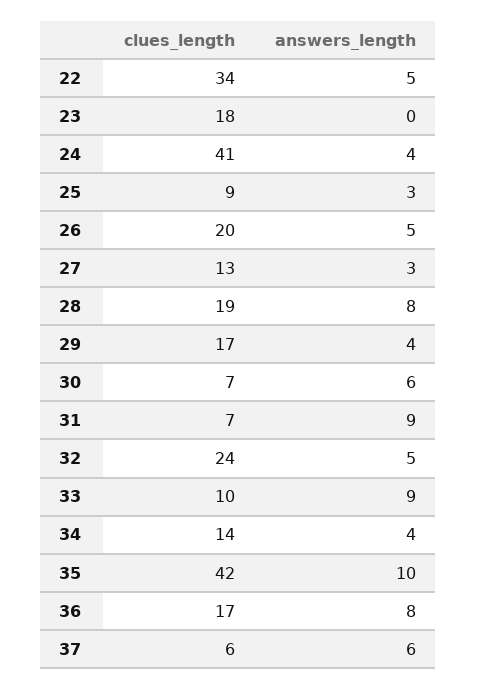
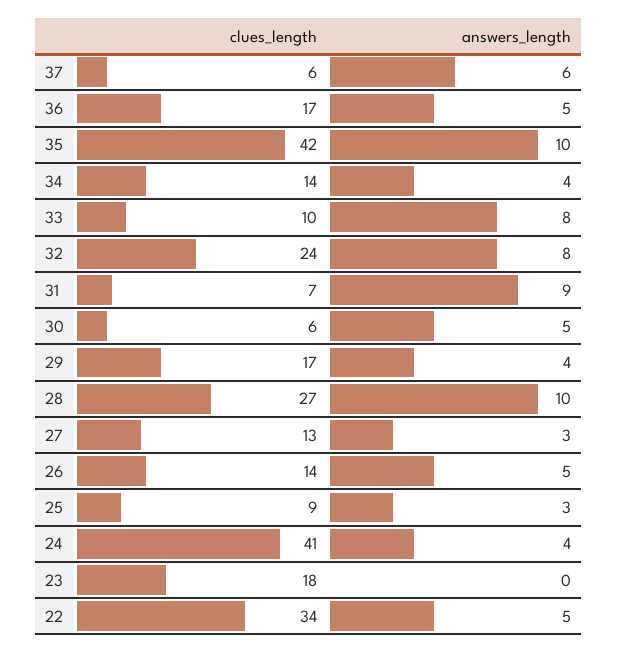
  {
    "clues_length": {
      "22": 34,
      "23": 18,
      "24": 41,
      "25": 9,
-     "26": 20,
+     "26": 14,
      "27": 13,
-     "28": 19,
+     "28": 27,
      "29": 17,
-     "30": 7,
+     "30": 6,
      "31": 7,
      "32": 24,
      "33": 10,
      "34": 14,
      "35": 42,
      "36": 17,
      "37": 6
    },
    "answers_length": {
      "22": 5,
      "23": 0,
      "24": 4,
      "25": 3,
      "26": 5,
      "27": 3,
-     "28": 8,
+     "28": 10,
      "29": 4,
-     "30": 6,
+     "30": 5,
      "31": 9,
-     "32": 5,
+     "32": 8,
-     "33": 9,
+     "33": 8,
      "34": 4,
      "35": 10,
-     "36": 8,
+     "36": 5,
      "37": 6
    }
  }

